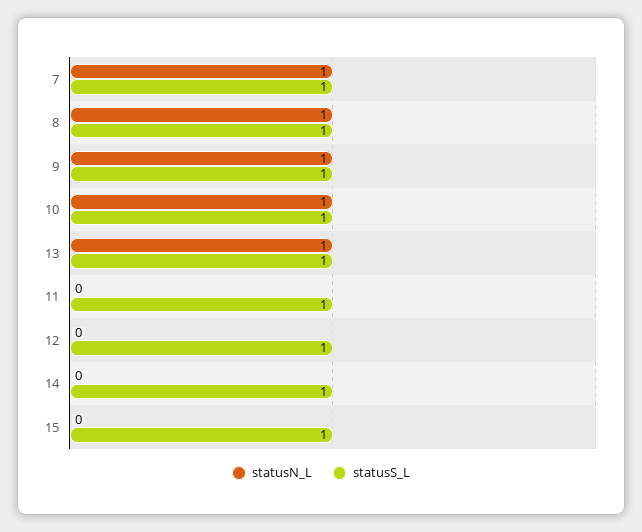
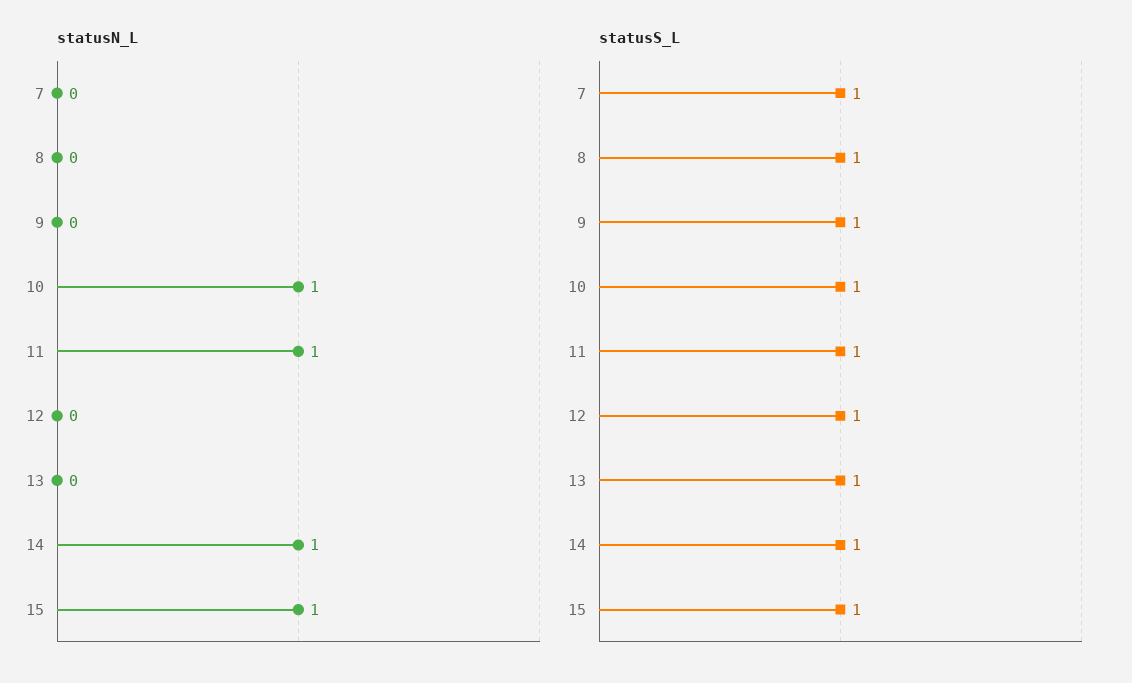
  {
    "statusN_L": {
-     "7": 1,
+     "7": 0,
-     "8": 1,
+     "8": 0,
-     "9": 1,
+     "9": 0,
      "10": 1,
-     "13": 1,
+     "13": 0,
-     "11": 0,
+     "11": 1,
      "12": 0,
-     "14": 0,
+     "14": 1,
-     "15": 0
+     "15": 1
    },
    "statusS_L": {
      "7": 1,
      "8": 1,
      "9": 1,
      "10": 1,
      "13": 1,
      "11": 1,
      "12": 1,
      "14": 1,
      "15": 1
    }
  }

